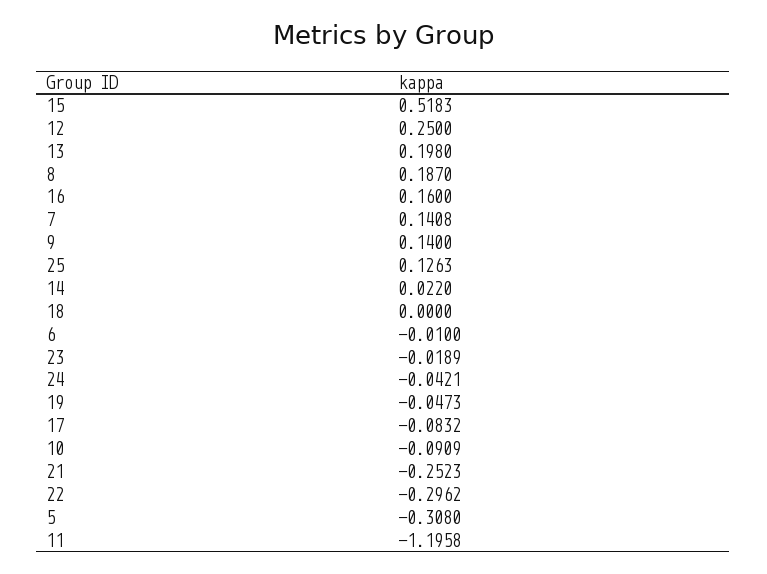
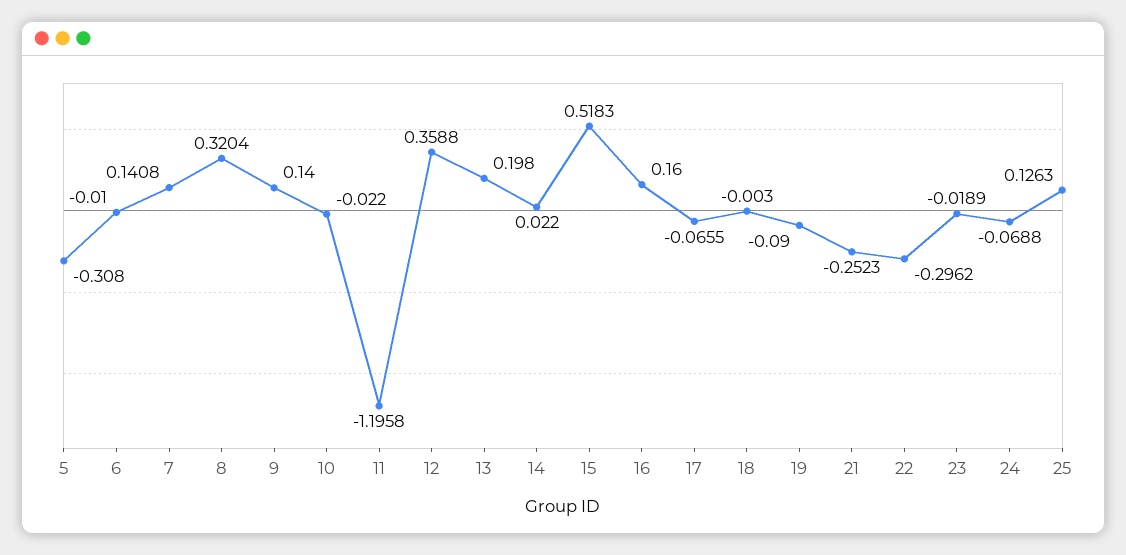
  {
    "15": 0.5183,
-   "12": 0.25,
+   "12": 0.3588,
    "13": 0.198,
-   "8": 0.187,
+   "8": 0.3204,
    "16": 0.16,
    "7": 0.1408,
    "9": 0.14,
    "25": 0.1263,
    "14": 0.022,
-   "18": 0,
+   "18": -0.003,
    "6": -0.01,
    "23": -0.0189,
-   "24": -0.0421,
+   "24": -0.0688,
-   "19": -0.0473,
+   "19": -0.09,
-   "17": -0.0832,
+   "17": -0.0655,
-   "10": -0.0909,
+   "10": -0.022,
    "21": -0.2523,
    "22": -0.2962,
    "5": -0.308,
    "11": -1.1958
  }

